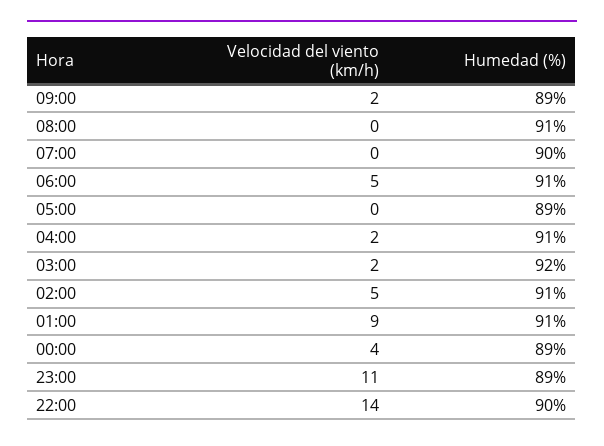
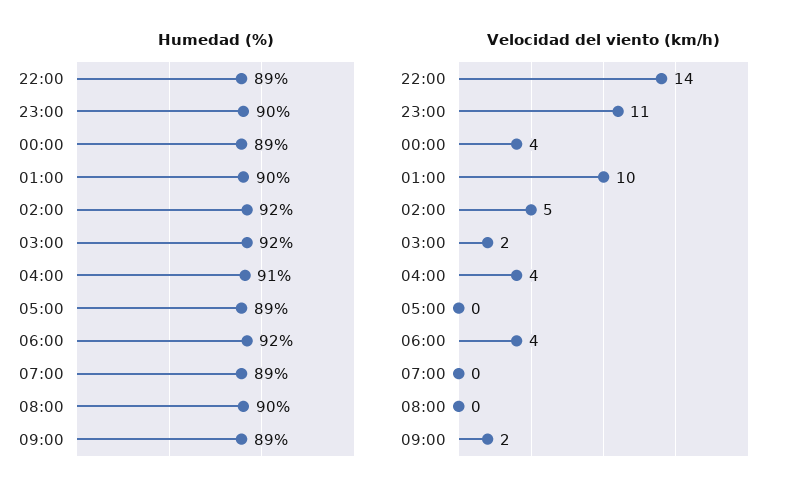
  {
    "Velocidad del viento (km/h)": {
      "09:00": 2,
      "08:00": 0,
      "07:00": 0,
-     "06:00": 5,
+     "06:00": 4,
      "05:00": 0,
-     "04:00": 2,
+     "04:00": 4,
      "03:00": 2,
      "02:00": 5,
-     "01:00": 9,
+     "01:00": 10,
      "00:00": 4,
      "23:00": 11,
      "22:00": 14
    },
    "Humedad (%)": {
      "09:00": 89,
-     "08:00": 91,
+     "08:00": 90,
-     "07:00": 90,
+     "07:00": 89,
-     "06:00": 91,
+     "06:00": 92,
      "05:00": 89,
      "04:00": 91,
      "03:00": 92,
-     "02:00": 91,
+     "02:00": 92,
-     "01:00": 91,
+     "01:00": 90,
      "00:00": 89,
-     "23:00": 89,
+     "23:00": 90,
-     "22:00": 90
+     "22:00": 89
    }
  }

